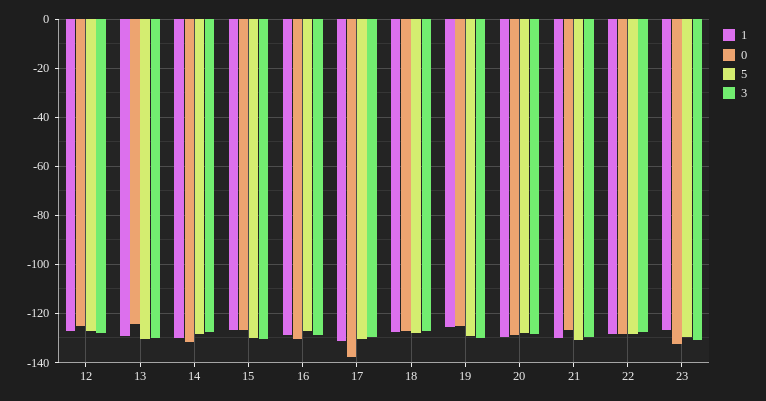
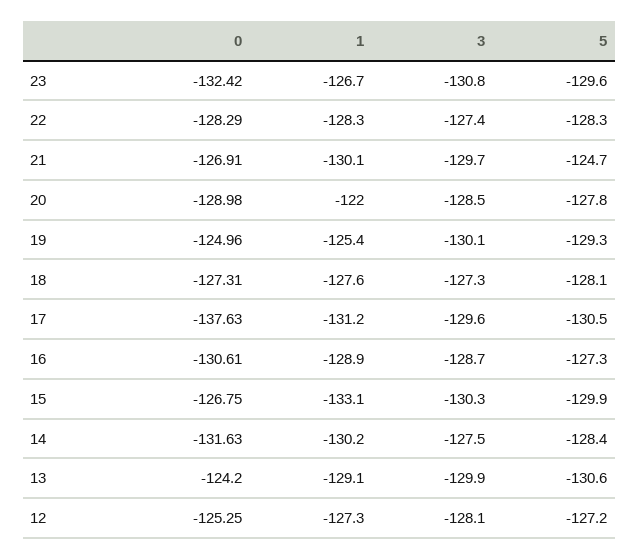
  {
    "1": {
      "12": -127.3,
      "13": -129.1,
      "14": -130.2,
-     "15": -127.5,
+     "15": -133.1,
      "16": -128.9,
      "17": -131.2,
      "18": -127.6,
      "19": -125.4,
-     "20": -130,
+     "20": -122,
      "21": -130.1,
      "22": -128.3,
      "23": -126.7
    },
    "0": {
      "12": -125.25,
      "13": -124.2,
      "14": -131.63,
      "15": -126.75,
      "16": -130.61,
      "17": -137.63,
      "18": -127.31,
      "19": -124.96,
      "20": -128.98,
      "21": -126.91,
      "22": -128.29,
      "23": -132.42
    },
    "5": {
      "12": -127.2,
      "13": -130.6,
      "14": -128.4,
      "15": -129.9,
      "16": -127.3,
      "17": -130.5,
      "18": -128.1,
      "19": -129.3,
      "20": -127.8,
-     "21": -130,
+     "21": -124.7,
      "22": -128.3,
      "23": -129.6
    },
    "3": {
      "12": -128.1,
      "13": -129.9,
      "14": -127.5,
      "15": -130.3,
      "16": -128.7,
      "17": -129.6,
      "18": -127.3,
      "19": -130.1,
      "20": -128.5,
      "21": -129.7,
      "22": -127.4,
      "23": -130.8
    }
  }

